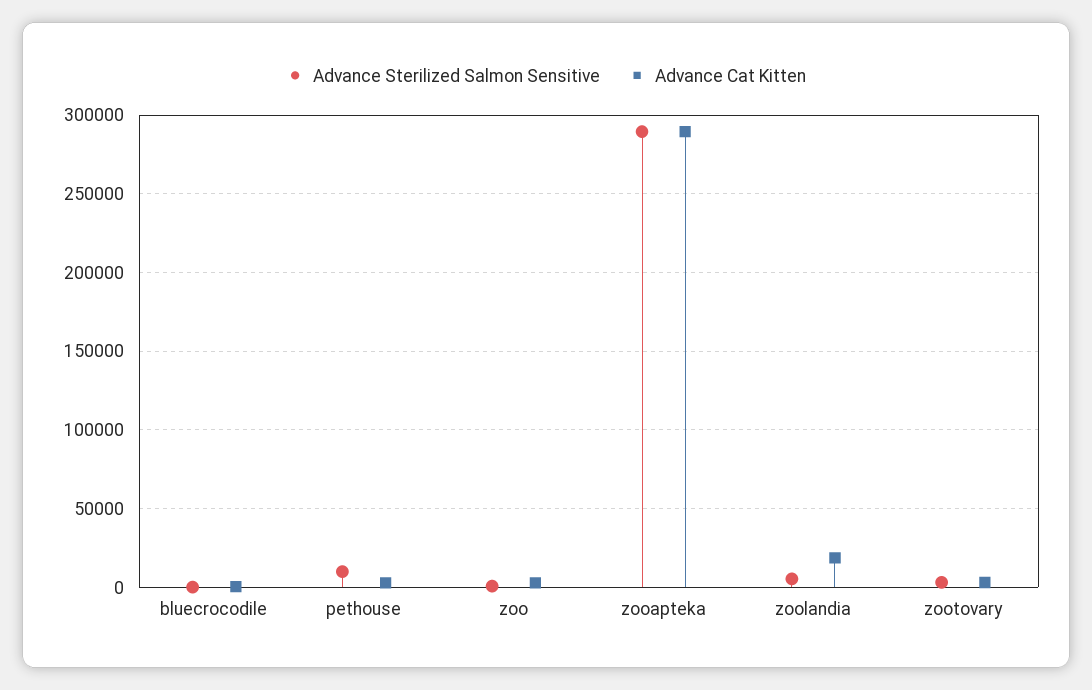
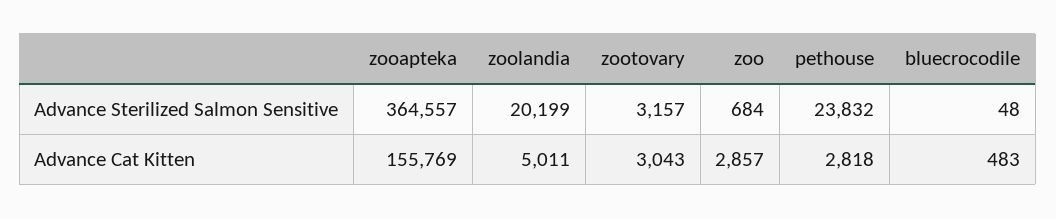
  {
    "Advance Sterilized Salmon Sensitive": {
      "bluecrocodile": 48,
-     "pethouse": 10000,
+     "pethouse": 23832,
      "zoo": 684,
-     "zooapteka": 290000,
+     "zooapteka": 364557,
-     "zoolandia": 5000,
+     "zoolandia": 20199,
      "zootovary": 3157
    },
    "Advance Cat Kitten": {
      "bluecrocodile": 483,
      "pethouse": 2818,
      "zoo": 2857,
-     "zooapteka": 290000,
+     "zooapteka": 155769,
-     "zoolandia": 20000,
+     "zoolandia": 5011,
      "zootovary": 3043
    }
  }

